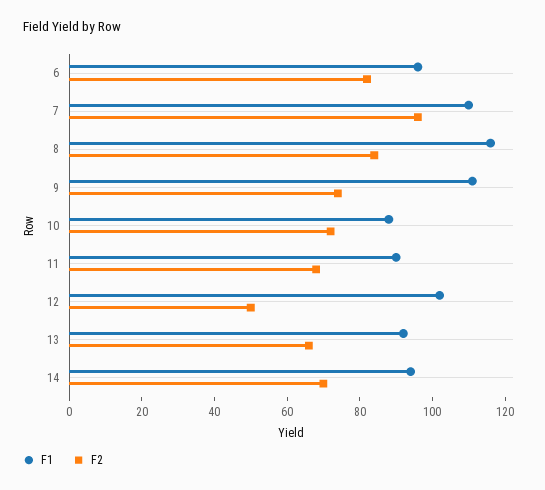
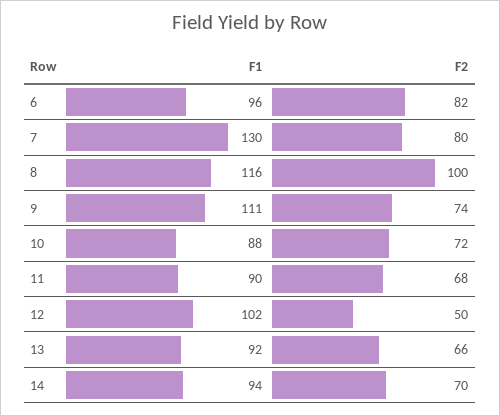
  {
    "F1": {
      "6": 96,
-     "7": 110,
+     "7": 130,
      "8": 116,
      "9": 111,
      "10": 88,
      "11": 90,
      "12": 102,
      "13": 92,
      "14": 94
    },
    "F2": {
      "6": 82,
-     "7": 95,
+     "7": 80,
-     "8": 85,
+     "8": 100,
      "9": 74,
      "10": 72,
      "11": 68,
      "12": 50,
      "13": 66,
      "14": 70
    }
  }

